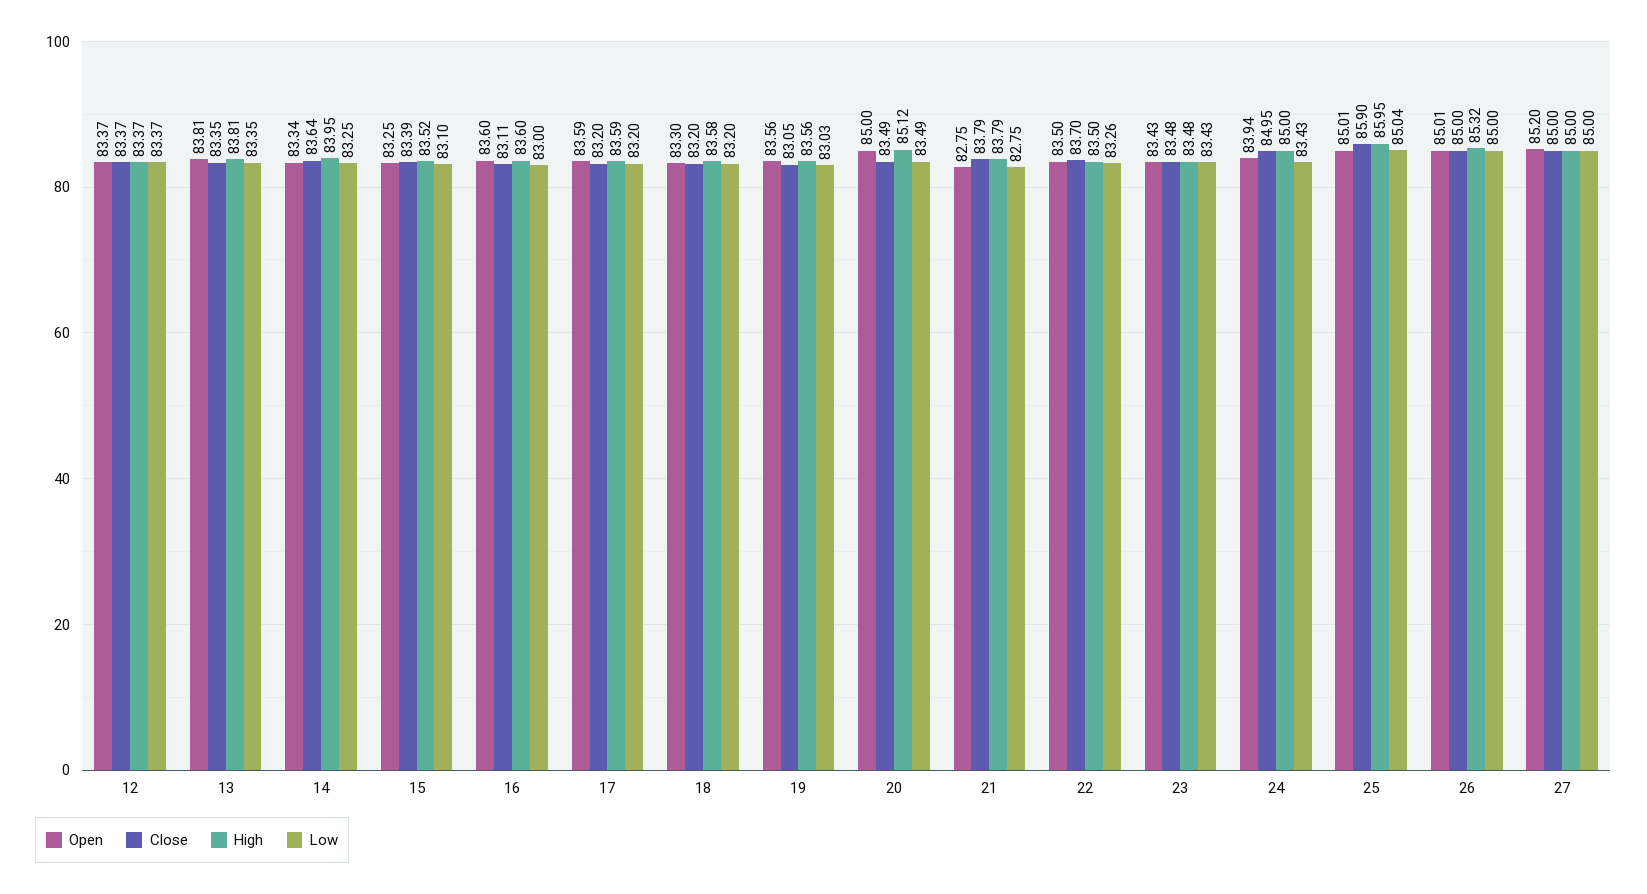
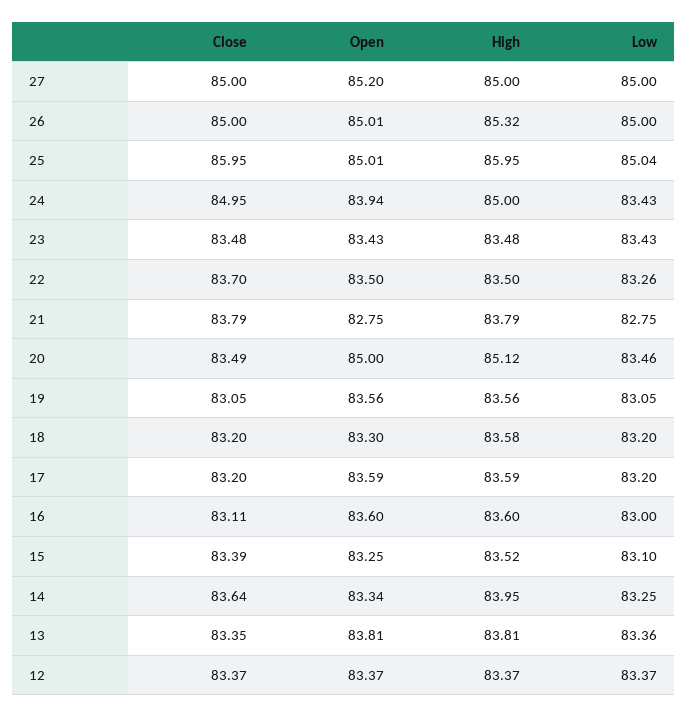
  {
    "Open": {
      "12": 83.37,
      "13": 83.81,
      "14": 83.34,
      "15": 83.25,
      "16": 83.6,
      "17": 83.59,
      "18": 83.3,
      "19": 83.56,
      "20": 85,
      "21": 82.75,
      "22": 83.5,
      "23": 83.43,
      "24": 83.94,
      "25": 85.01,
      "26": 85.01,
      "27": 85.2
    },
    "Close": {
      "12": 83.37,
      "13": 83.35,
      "14": 83.64,
      "15": 83.39,
      "16": 83.11,
      "17": 83.2,
      "18": 83.2,
      "19": 83.05,
      "20": 83.49,
      "21": 83.79,
      "22": 83.7,
      "23": 83.48,
      "24": 84.95,
-     "25": 85.9,
+     "25": 85.95,
      "26": 85,
      "27": 85
    },
    "High": {
      "12": 83.37,
      "13": 83.81,
      "14": 83.95,
      "15": 83.52,
      "16": 83.6,
      "17": 83.59,
      "18": 83.58,
      "19": 83.56,
      "20": 85.12,
      "21": 83.79,
      "22": 83.5,
      "23": 83.48,
      "24": 85,
      "25": 85.95,
      "26": 85.32,
      "27": 85
    },
    "Low": {
      "12": 83.37,
-     "13": 83.35,
+     "13": 83.36,
      "14": 83.25,
      "15": 83.1,
      "16": 83,
      "17": 83.2,
      "18": 83.2,
-     "19": 83.03,
+     "19": 83.05,
-     "20": 83.49,
+     "20": 83.46,
      "21": 82.75,
      "22": 83.26,
      "23": 83.43,
      "24": 83.43,
      "25": 85.04,
      "26": 85,
      "27": 85
    }
  }

